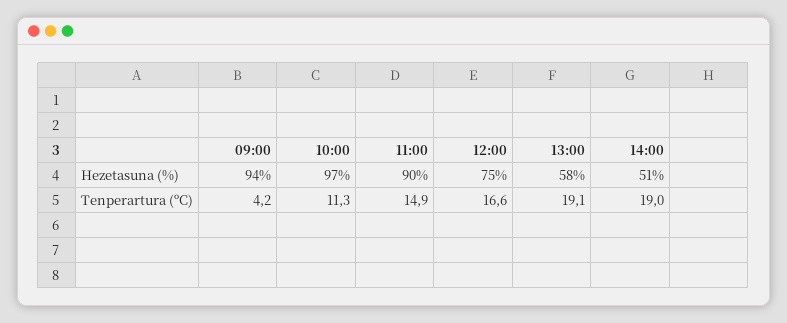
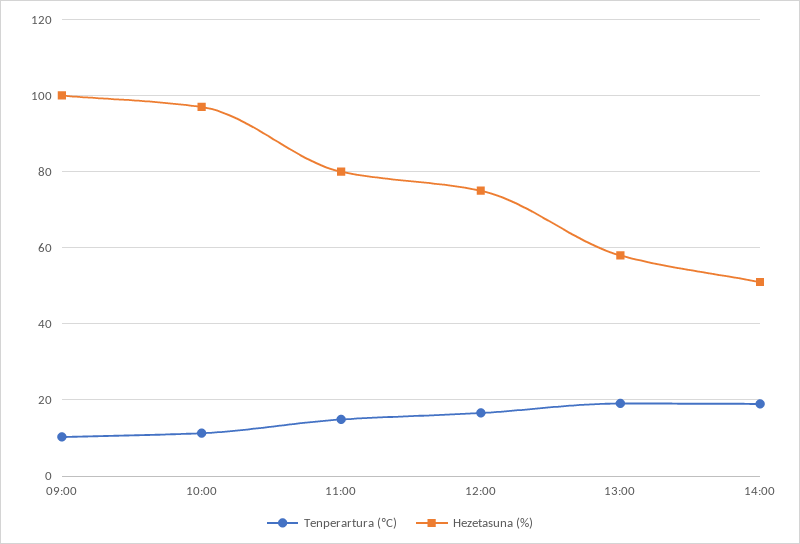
  {
    "Hezetasuna (%)": {
-     "09:00": 94,
+     "09:00": 100,
      "10:00": 97,
-     "11:00": 90,
+     "11:00": 80,
      "12:00": 75,
      "13:00": 58,
      "14:00": 51
    },
    "Tenperartura (ºC)": {
-     "09:00": 4.2,
+     "09:00": 10,
      "10:00": 11.3,
      "11:00": 14.9,
      "12:00": 16.6,
      "13:00": 19.1,
      "14:00": 19
    }
  }

